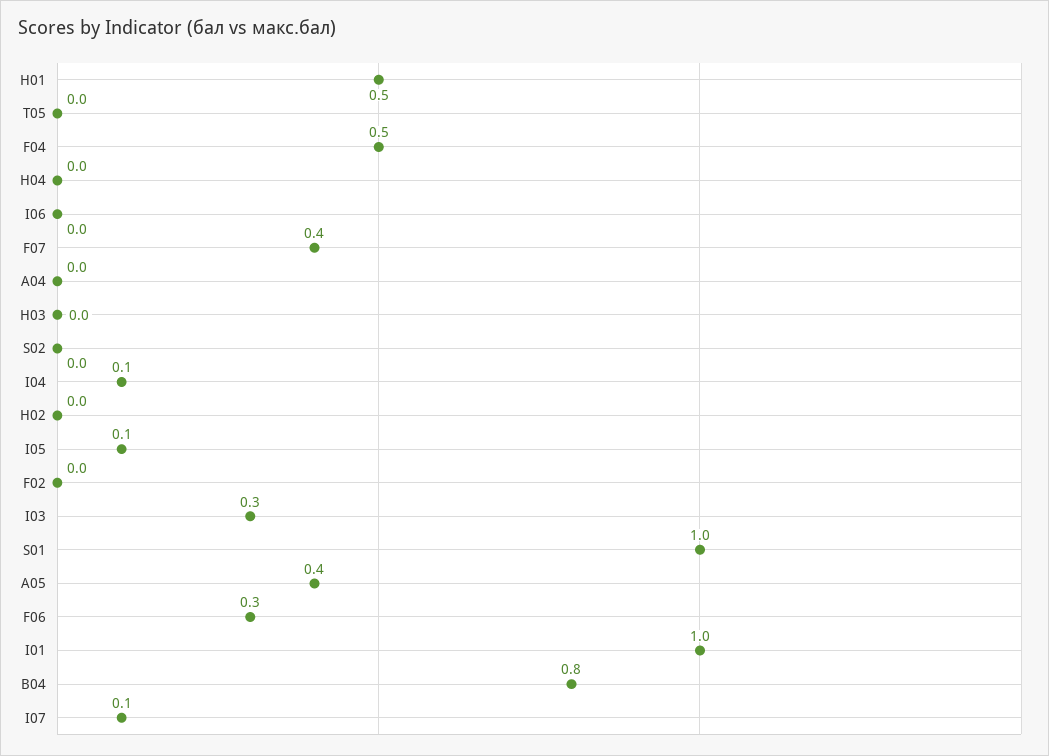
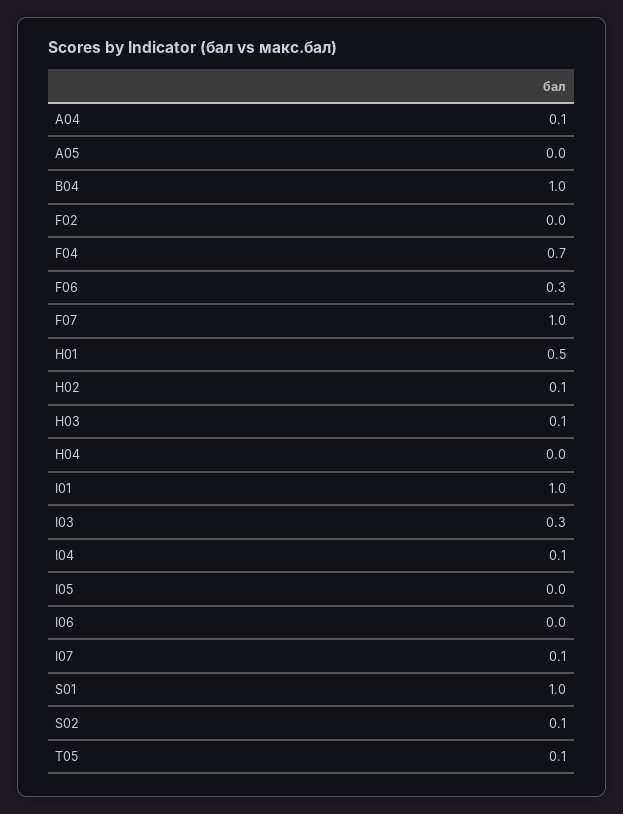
  {
    "H01": 0.5,
-   "T05": 0,
+   "T05": 0.1,
-   "F04": 0.5,
+   "F04": 0.7,
    "H04": 0,
    "I06": 0,
-   "F07": 0.4,
+   "F07": 1,
-   "A04": 0,
+   "A04": 0.1,
-   "H03": 0,
+   "H03": 0.1,
-   "S02": 0,
+   "S02": 0.1,
    "I04": 0.1,
-   "H02": 0,
+   "H02": 0.1,
-   "I05": 0.1,
+   "I05": 0,
    "F02": 0,
    "I03": 0.3,
    "S01": 1,
-   "A05": 0.4,
+   "A05": 0,
    "F06": 0.3,
    "I01": 1,
-   "B04": 0.8,
+   "B04": 1,
    "I07": 0.1
  }

